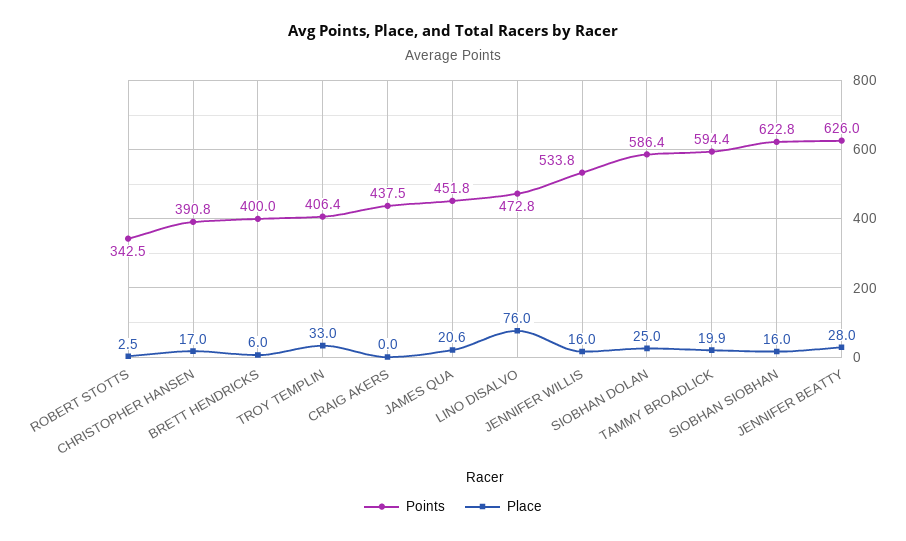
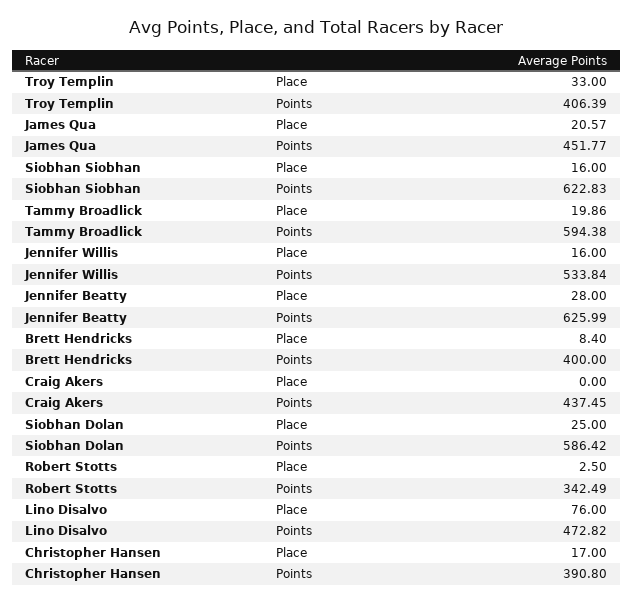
  {
    "Points": {
      "ROBERT STOTTS": 342.49,
      "CHRISTOPHER HANSEN": 390.8,
      "BRETT HENDRICKS": 400,
      "TROY TEMPLIN": 406.39,
      "CRAIG AKERS": 437.45,
      "JAMES QUA": 451.77,
      "LINO DISALVO": 472.82,
      "JENNIFER WILLIS": 533.84,
      "SIOBHAN DOLAN": 586.42,
      "TAMMY BROADLICK": 594.38,
      "SIOBHAN SIOBHAN": 622.83,
      "JENNIFER BEATTY": 625.99
    },
    "Place": {
      "ROBERT STOTTS": 2.5,
      "CHRISTOPHER HANSEN": 17,
-     "BRETT HENDRICKS": 6,
+     "BRETT HENDRICKS": 8.4,
      "TROY TEMPLIN": 33,
      "CRAIG AKERS": 0,
      "JAMES QUA": 20.57,
      "LINO DISALVO": 76,
      "JENNIFER WILLIS": 16,
      "SIOBHAN DOLAN": 25,
      "TAMMY BROADLICK": 19.86,
      "SIOBHAN SIOBHAN": 16,
      "JENNIFER BEATTY": 28
    }
  }

